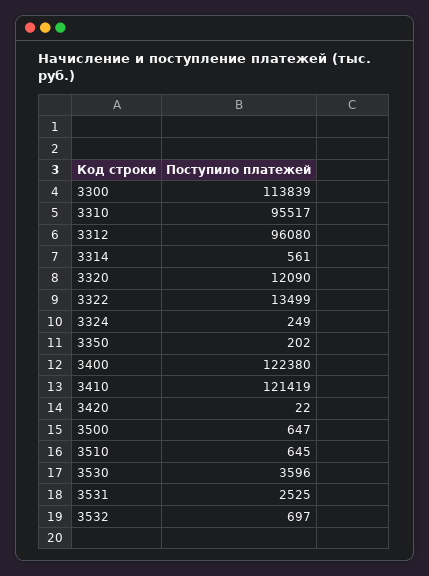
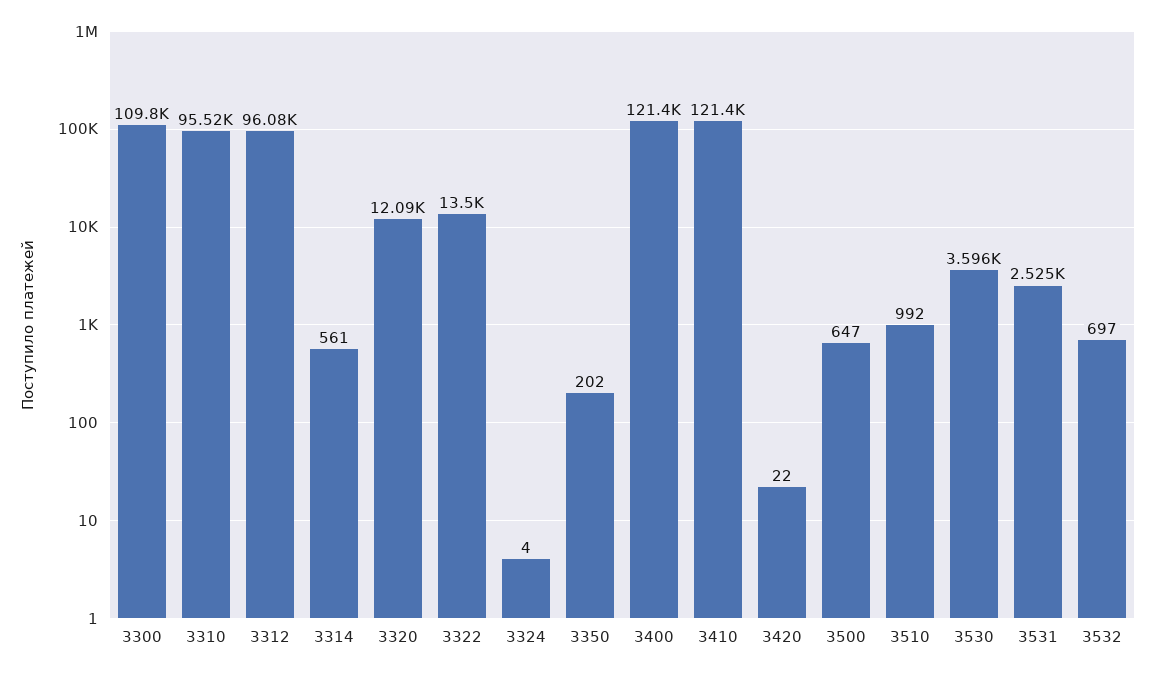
  {
-   "3300": 113839,
+   "3300": 109800,
    "3310": 95517,
    "3312": 96080,
    "3314": 561,
    "3320": 12090,
    "3322": 13499,
-   "3324": 249,
+   "3324": 4,
    "3350": 202,
-   "3400": 122380,
+   "3400": 121400,
    "3410": 121419,
    "3420": 22,
    "3500": 647,
-   "3510": 645,
+   "3510": 992,
    "3530": 3596,
    "3531": 2525,
    "3532": 697
  }

